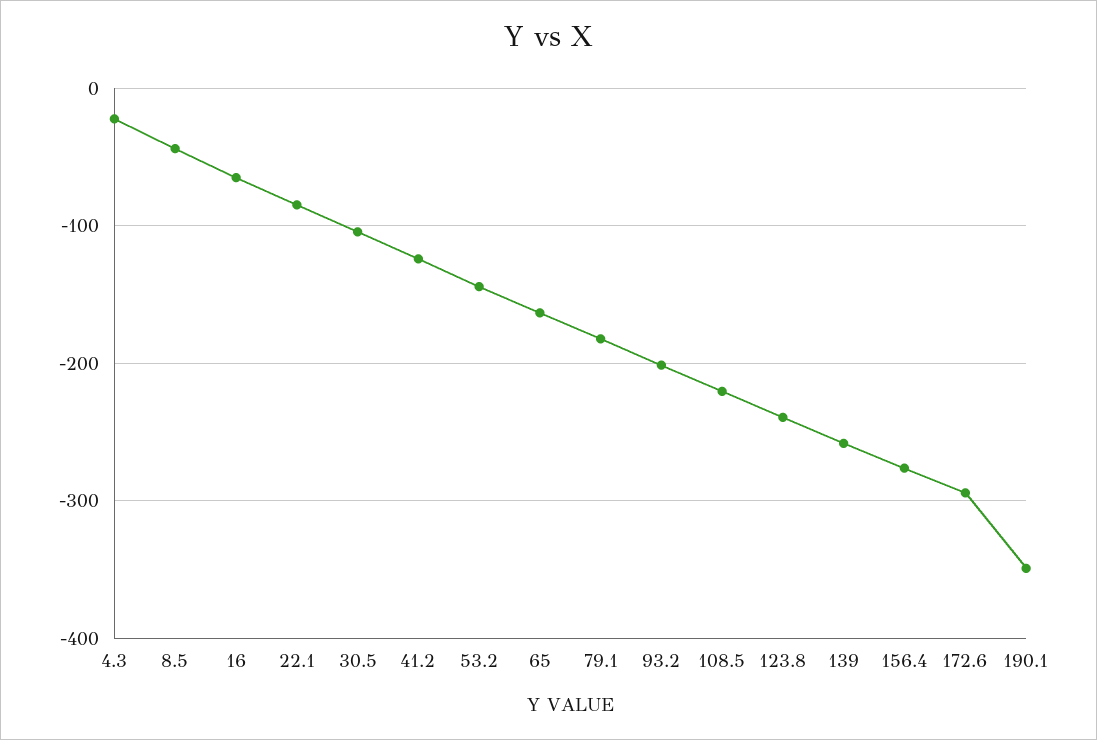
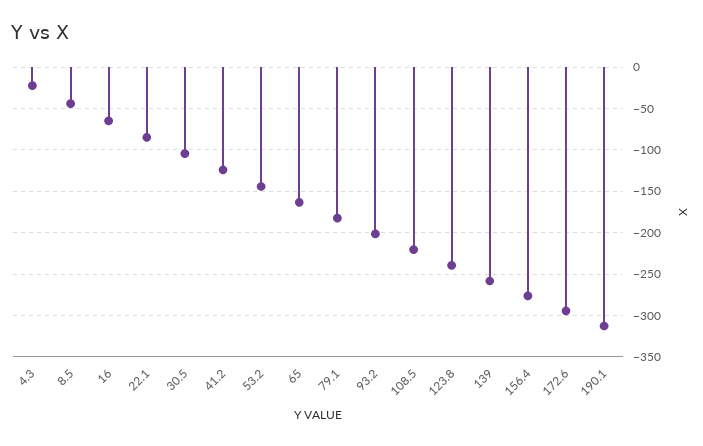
  {
    "4.3": -20,
    "8.5": -40,
    "16": -70,
    "22.1": -90,
    "30.5": -100,
    "41.2": -120,
    "53.2": -140,
    "65": -160,
    "79.1": -180,
    "93.2": -200,
    "108.5": -220,
    "123.8": -240,
    "139": -260,
    "156.4": -280,
    "172.6": -290,
-   "190.1": -350
+   "190.1": -310
  }

